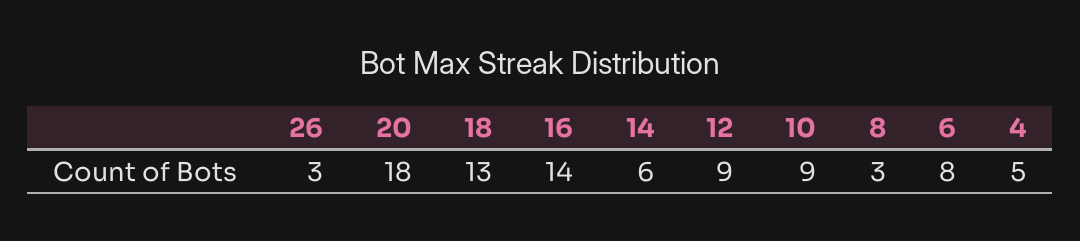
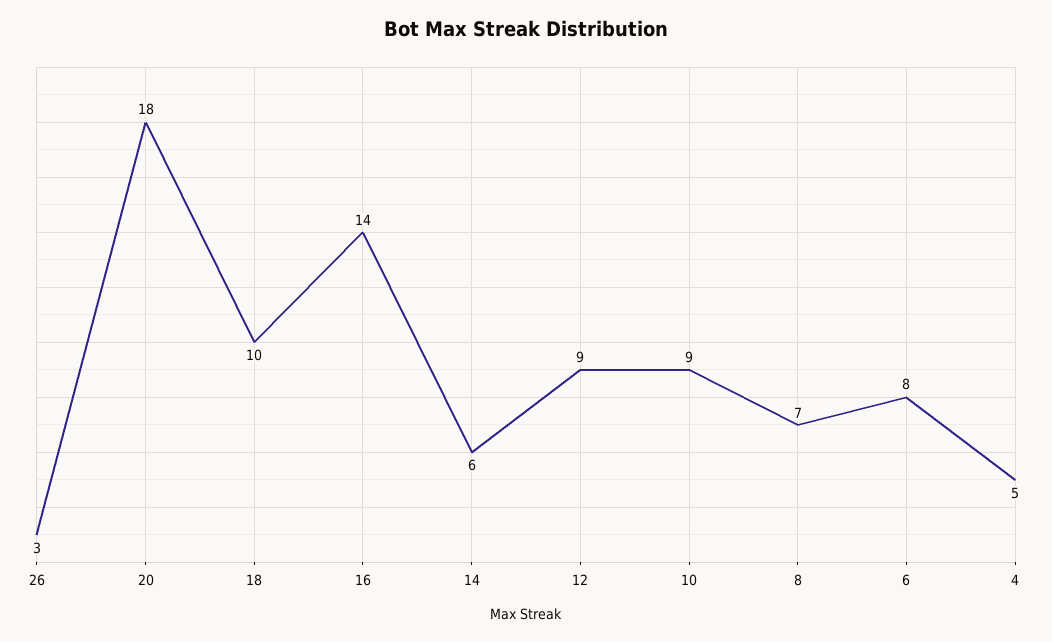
  {
    "26": 3,
    "20": 18,
-   "18": 13,
+   "18": 10,
    "16": 14,
    "14": 6,
    "12": 9,
    "10": 9,
-   "8": 3,
+   "8": 7,
    "6": 8,
    "4": 5
  }

